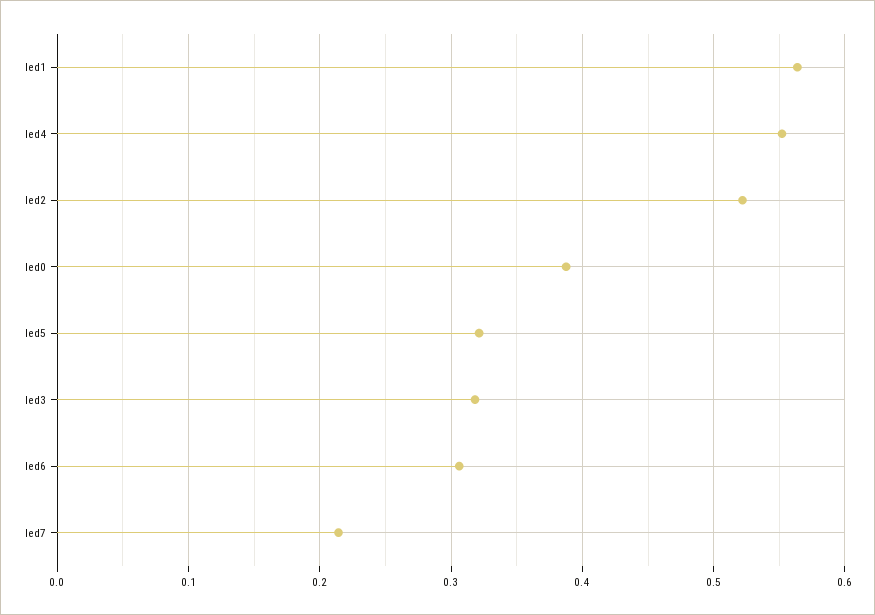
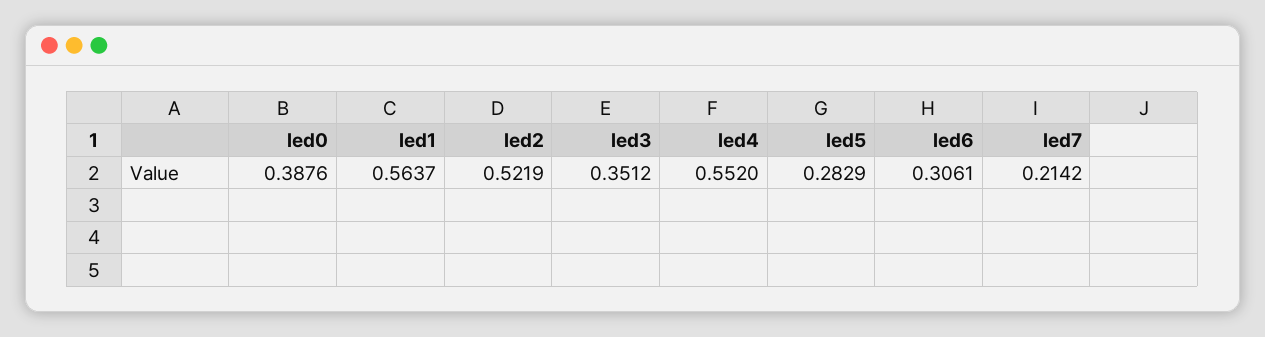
  {
    "led1": 0.5637,
    "led4": 0.552,
    "led2": 0.5219,
    "led0": 0.3876,
-   "led5": 0.32,
+   "led5": 0.2829,
-   "led3": 0.32,
+   "led3": 0.3512,
    "led6": 0.3061,
    "led7": 0.2142
  }

